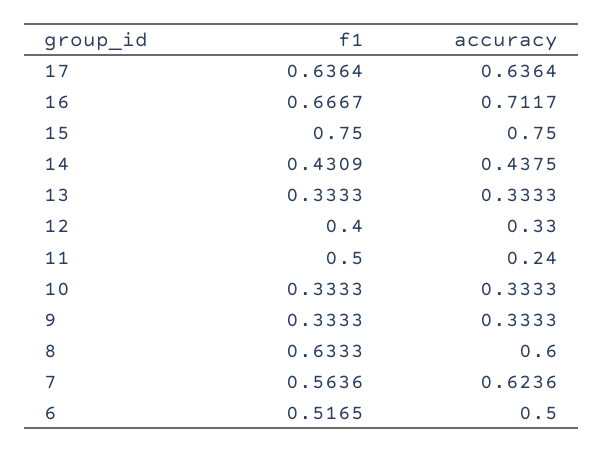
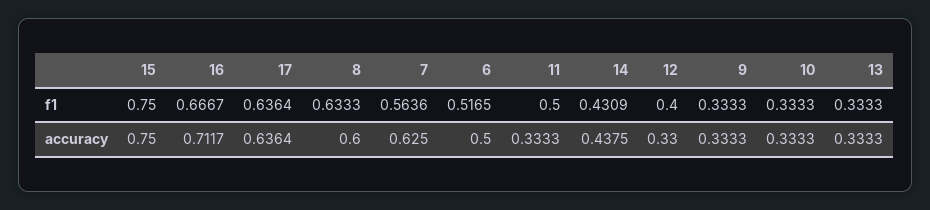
  {
    "f1": {
      "17": 0.6364,
      "16": 0.6667,
      "15": 0.75,
      "14": 0.4309,
      "13": 0.3333,
      "12": 0.4,
      "11": 0.5,
      "10": 0.3333,
      "9": 0.3333,
      "8": 0.6333,
      "7": 0.5636,
      "6": 0.5165
    },
    "accuracy": {
      "17": 0.6364,
      "16": 0.7117,
      "15": 0.75,
      "14": 0.4375,
      "13": 0.3333,
      "12": 0.33,
-     "11": 0.24,
+     "11": 0.3333,
      "10": 0.3333,
      "9": 0.3333,
      "8": 0.6,
-     "7": 0.6236,
+     "7": 0.625,
      "6": 0.5
    }
  }

